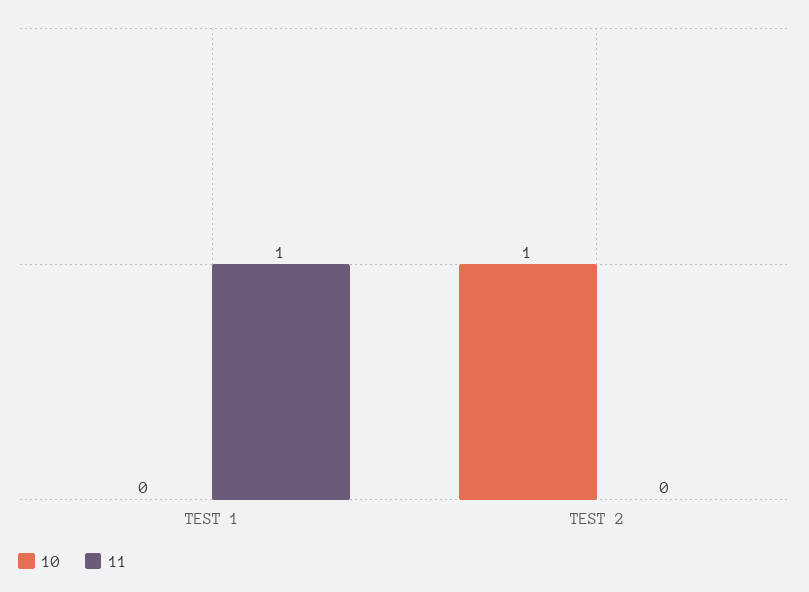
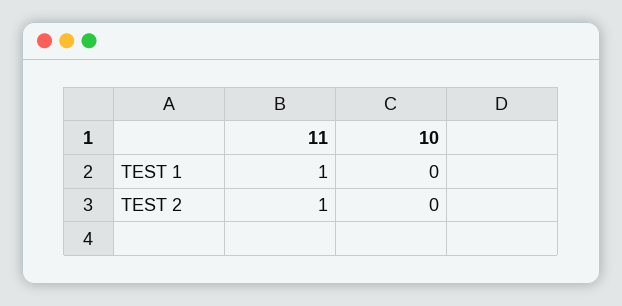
  {
    "10": {
      "TEST 1": 0,
-     "TEST 2": 1
+     "TEST 2": 0
    },
    "11": {
      "TEST 1": 1,
-     "TEST 2": 0
+     "TEST 2": 1
    }
  }

